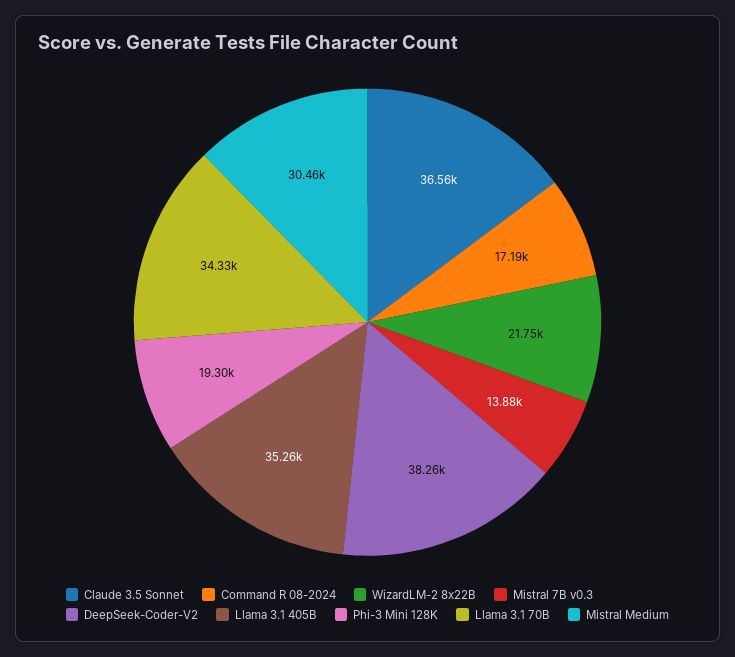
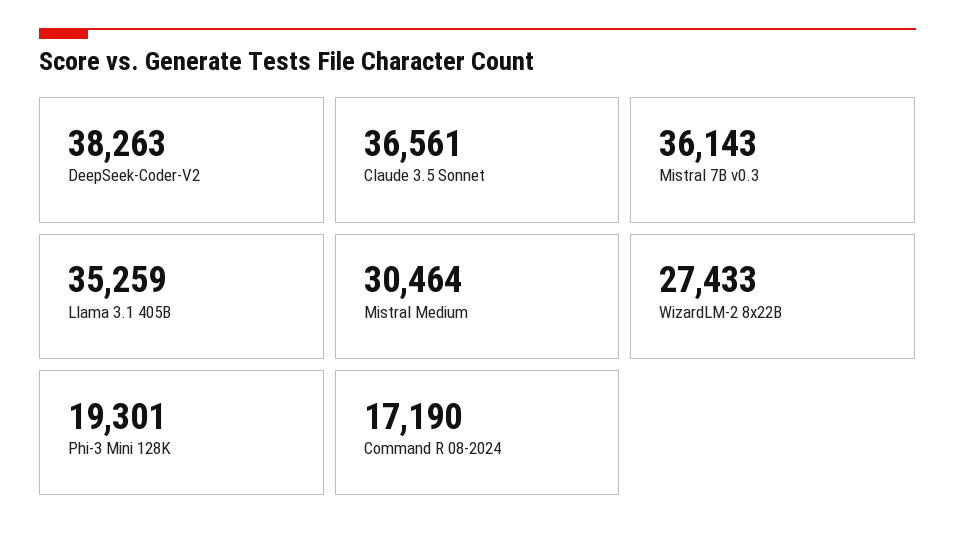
  {
    "Claude 3.5 Sonnet": 36561,
    "Command R 08-2024": 17190,
-   "WizardLM-2 8x22B": 21750,
+   "WizardLM-2 8x22B": 27433,
-   "Mistral 7B v0.3": 13880,
+   "Mistral 7B v0.3": 36143,
    "DeepSeek-Coder-V2": 38263,
    "Llama 3.1 405B": 35259,
    "Phi-3 Mini 128K": 19301,
-   "Llama 3.1 70B": 34330,
    "Mistral Medium": 30464
  }

